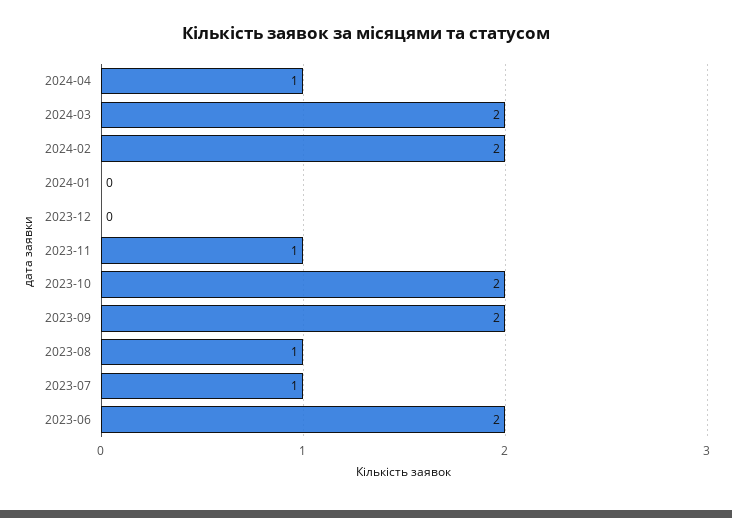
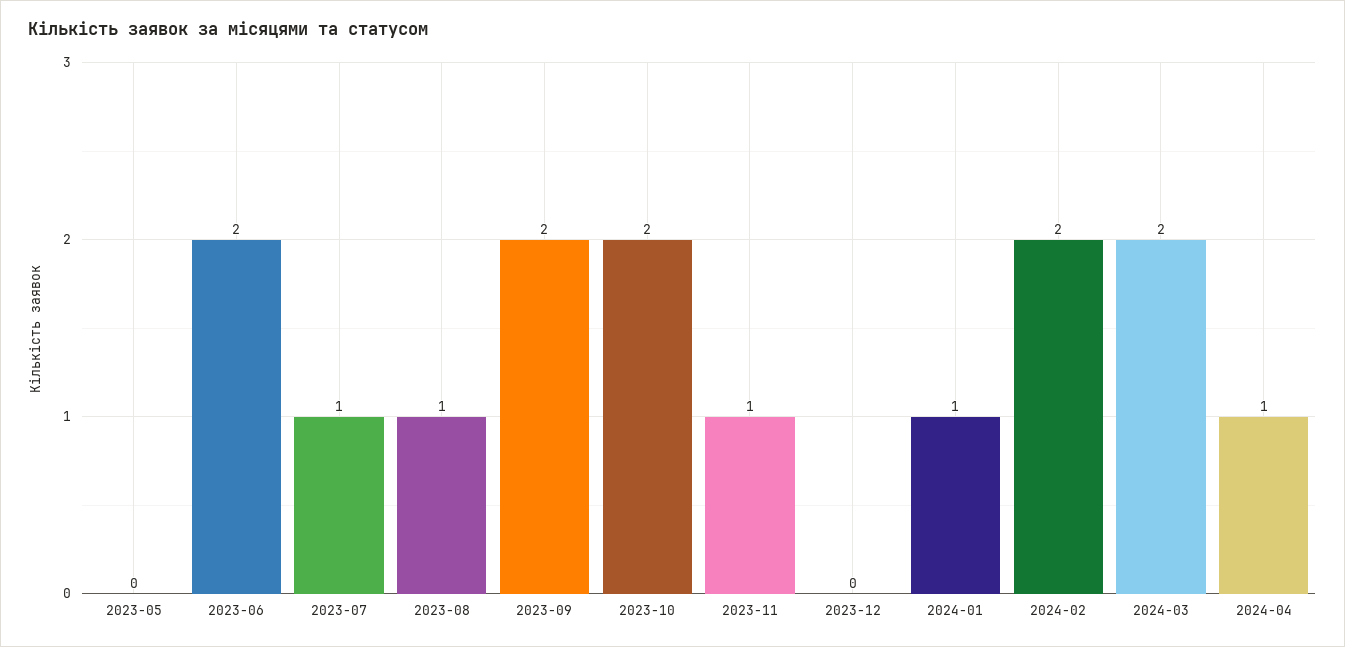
  {
    "2024-04": 1,
    "2024-03": 2,
    "2024-02": 2,
-   "2024-01": 0,
+   "2024-01": 1,
    "2023-12": 0,
    "2023-11": 1,
    "2023-10": 2,
    "2023-09": 2,
    "2023-08": 1,
    "2023-07": 1,
-   "2023-06": 2
+   "2023-06": 2,
+   "2023-05": 0
  }

